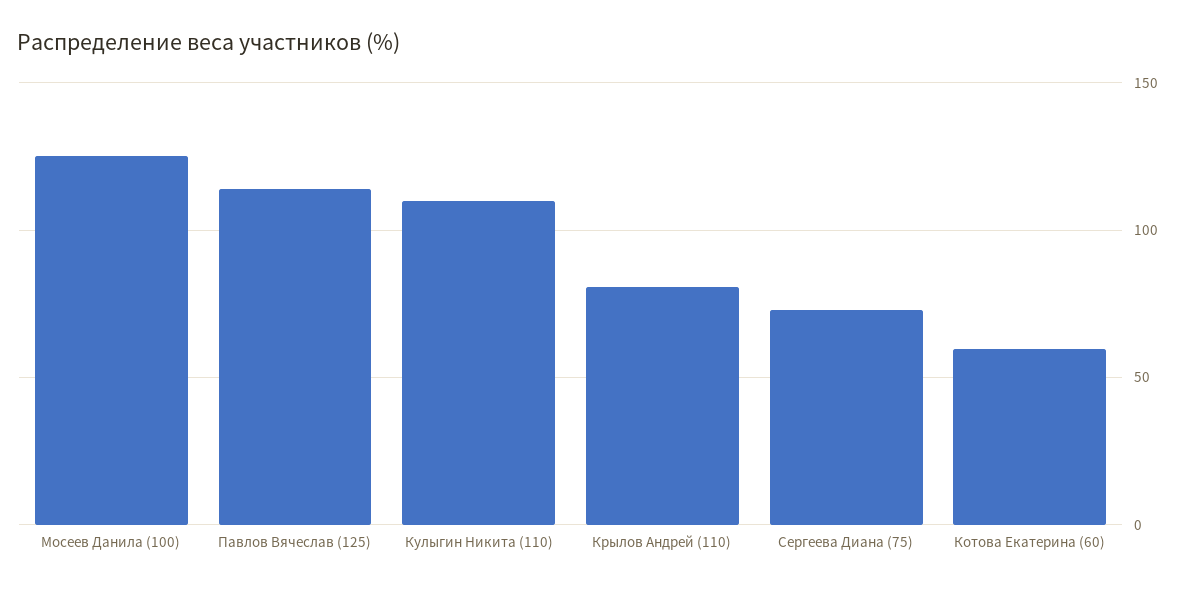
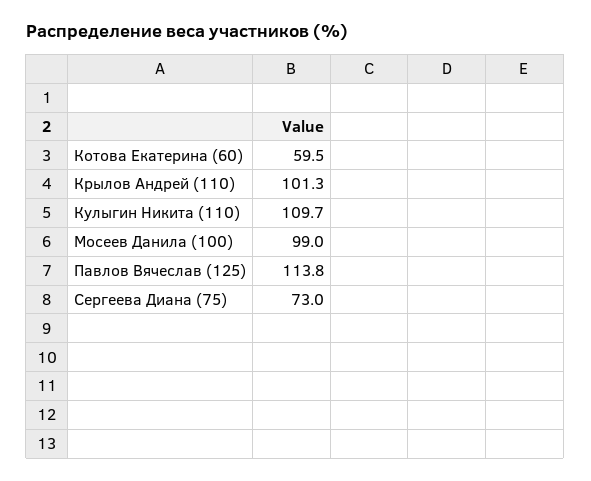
  {
-   "Мосеев Данила (100)": 125,
+   "Мосеев Данила (100)": 99,
    "Павлов Вячеслав (125)": 113.8,
    "Кулыгин Никита (110)": 109.7,
-   "Крылов Андрей (110)": 80,
+   "Крылов Андрей (110)": 101.3,
    "Сергеева Диана (75)": 73,
    "Котова Екатерина (60)": 59.5
  }

